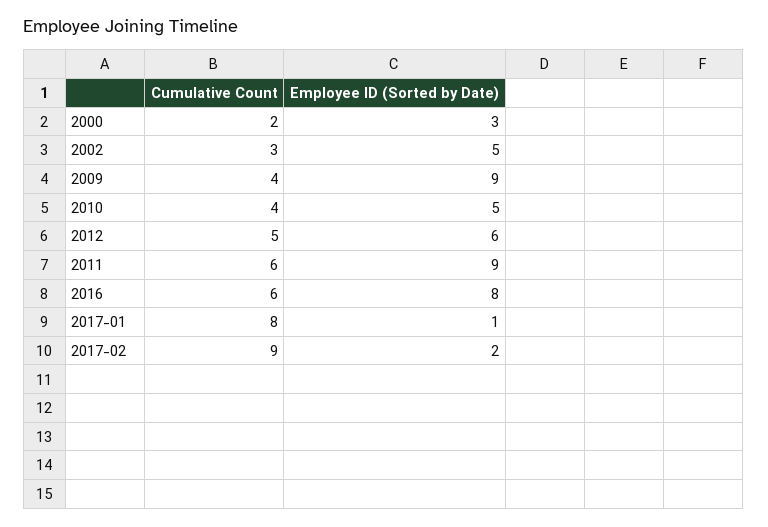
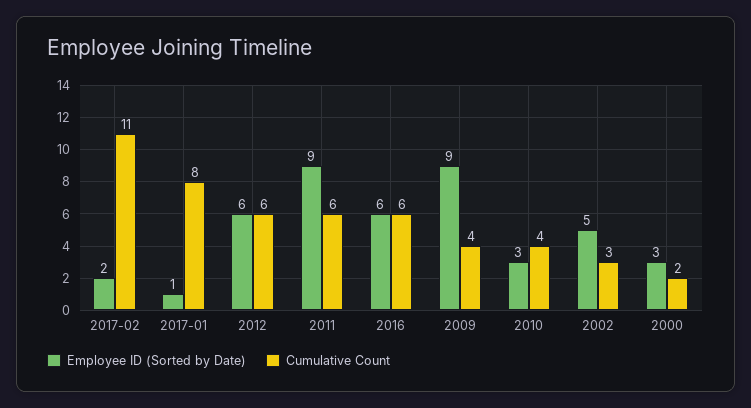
  {
    "Cumulative Count": {
      "2000": 2,
      "2002": 3,
      "2009": 4,
      "2010": 4,
-     "2012": 5,
+     "2012": 6,
      "2011": 6,
      "2016": 6,
      "2017-01": 8,
-     "2017-02": 9
+     "2017-02": 11
    },
    "Employee ID (Sorted by Date)": {
      "2000": 3,
      "2002": 5,
      "2009": 9,
-     "2010": 5,
+     "2010": 3,
      "2012": 6,
      "2011": 9,
-     "2016": 8,
+     "2016": 6,
      "2017-01": 1,
      "2017-02": 2
    }
  }

